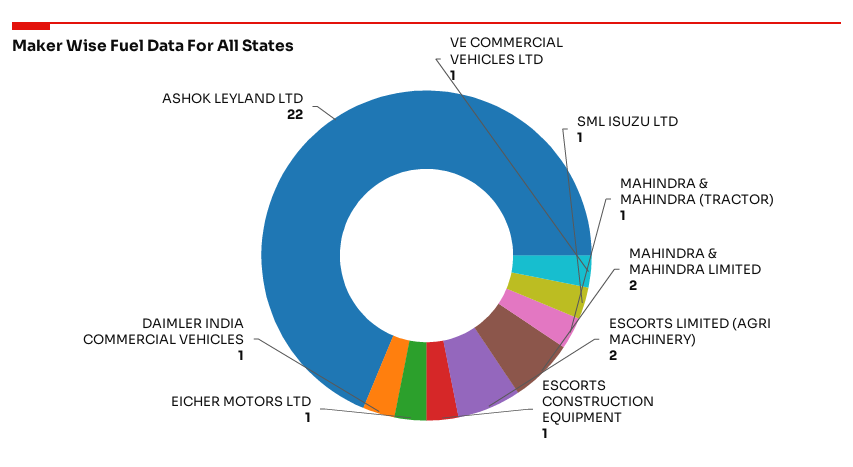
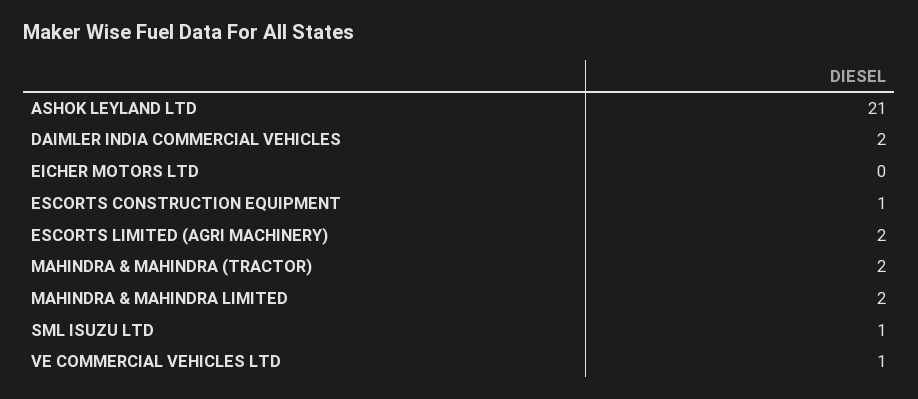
  {
    "VE COMMERCIAL VEHICLES LTD": 1,
    "SML ISUZU LTD": 1,
-   "MAHINDRA & MAHINDRA (TRACTOR)": 1,
+   "MAHINDRA & MAHINDRA (TRACTOR)": 2,
    "MAHINDRA & MAHINDRA LIMITED": 2,
    "ESCORTS LIMITED (AGRI MACHINERY)": 2,
    "ESCORTS CONSTRUCTION EQUIPMENT": 1,
-   "EICHER MOTORS LTD": 1,
+   "EICHER MOTORS LTD": 0,
-   "DAIMLER INDIA COMMERCIAL VEHICLES": 1,
+   "DAIMLER INDIA COMMERCIAL VEHICLES": 2,
-   "ASHOK LEYLAND LTD": 22
+   "ASHOK LEYLAND LTD": 21
  }

